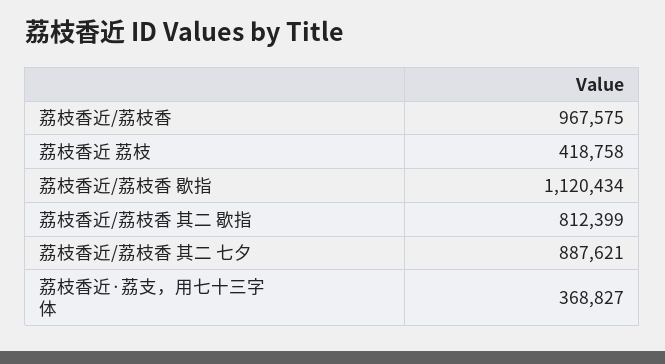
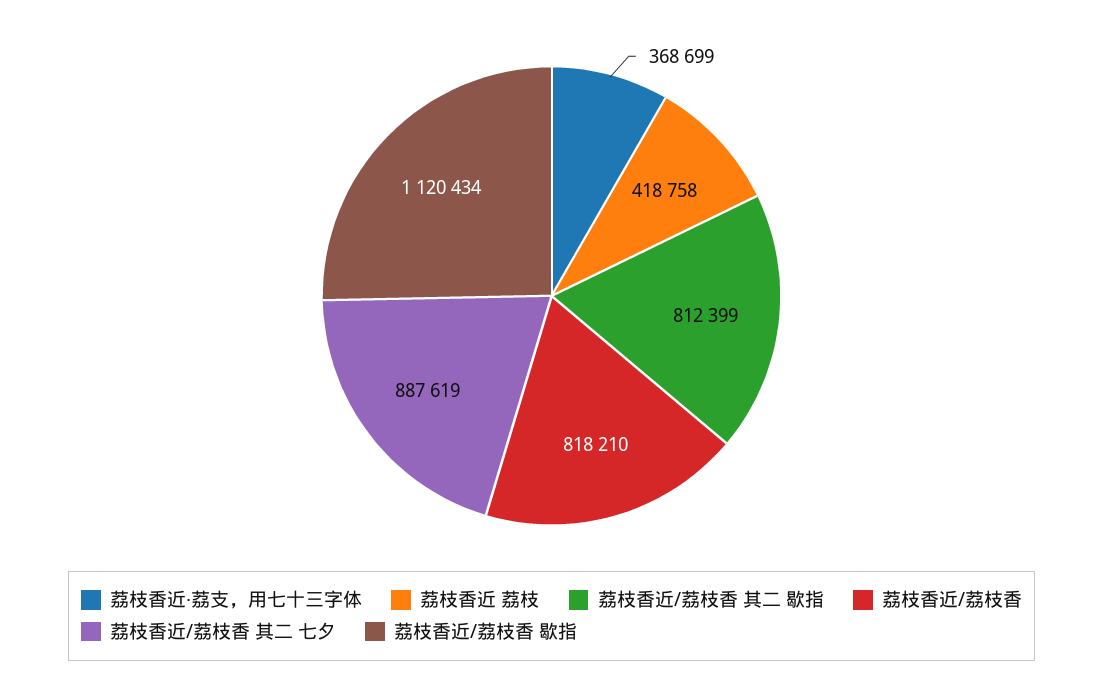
  {
-   "荔枝香近/荔枝香": 967575,
+   "荔枝香近/荔枝香": 818210,
    "荔枝香近 荔枝": 418758,
    "荔枝香近/荔枝香 歇指": 1120434,
    "荔枝香近/荔枝香 其二 歇指": 812399,
-   "荔枝香近/荔枝香 其二 七夕": 887621,
+   "荔枝香近/荔枝香 其二 七夕": 887619,
-   "荔枝香近·荔支，用七十三字体": 368827
+   "荔枝香近·荔支，用七十三字体": 368699
  }

